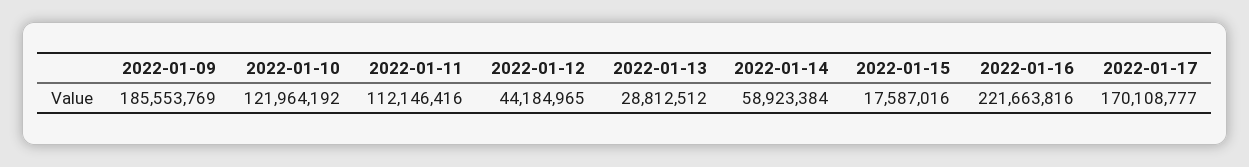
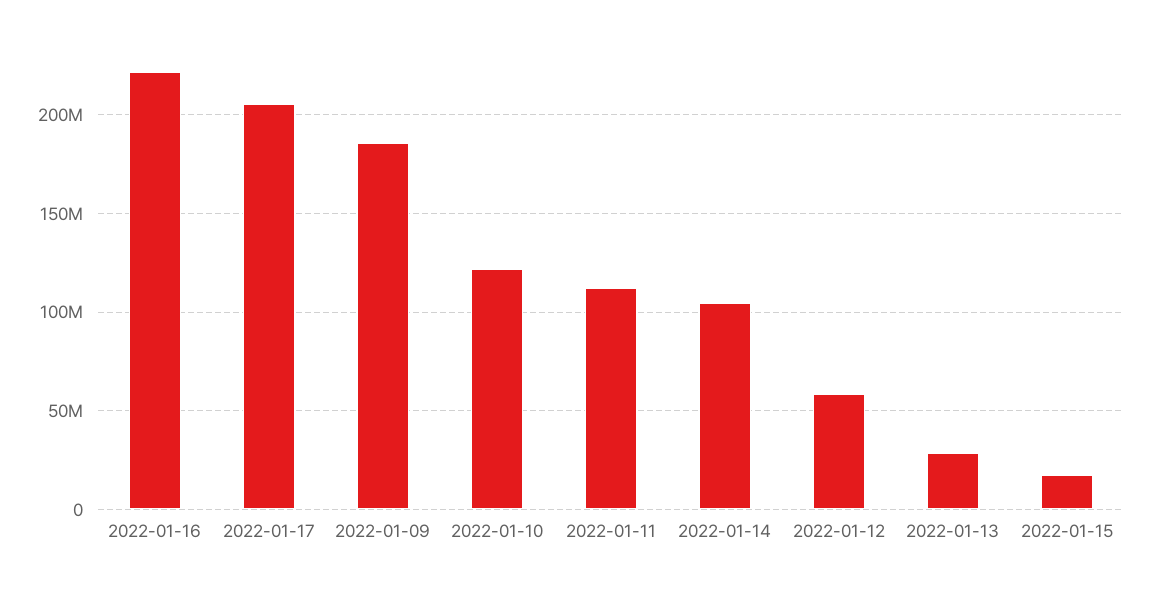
  {
    "2022-01-09": 185553769,
    "2022-01-10": 121964192,
    "2022-01-11": 112146416,
-   "2022-01-12": 44184965,
+   "2022-01-12": 60000000,
    "2022-01-13": 28812512,
-   "2022-01-14": 58923384,
+   "2022-01-14": 105000000,
    "2022-01-15": 17587016,
    "2022-01-16": 221663816,
-   "2022-01-17": 170108777
+   "2022-01-17": 205000000
  }

